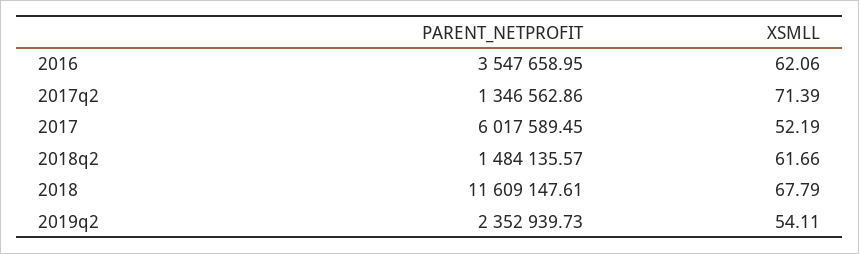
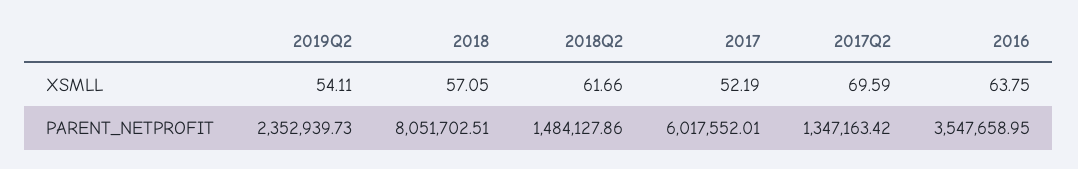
  {
    "PARENT_NETPROFIT": {
      "2016": 3547658.95,
-     "2017q2": 1346562.86,
+     "2017q2": 1347163.42,
-     "2017": 6017589.45,
+     "2017": 6017552.01,
-     "2018q2": 1484135.57,
+     "2018q2": 1484127.86,
-     "2018": 11609147.61,
+     "2018": 8051702.51,
      "2019q2": 2352939.73
    },
    "XSMLL": {
-     "2016": 62.06,
+     "2016": 63.75,
-     "2017q2": 71.39,
+     "2017q2": 69.59,
      "2017": 52.19,
      "2018q2": 61.66,
-     "2018": 67.79,
+     "2018": 57.05,
      "2019q2": 54.11
    }
  }

